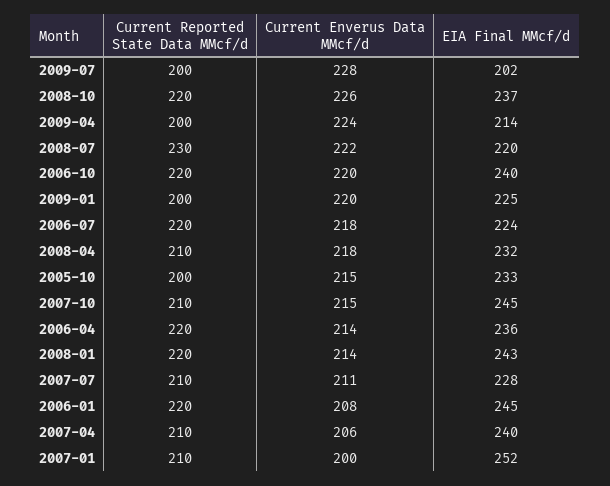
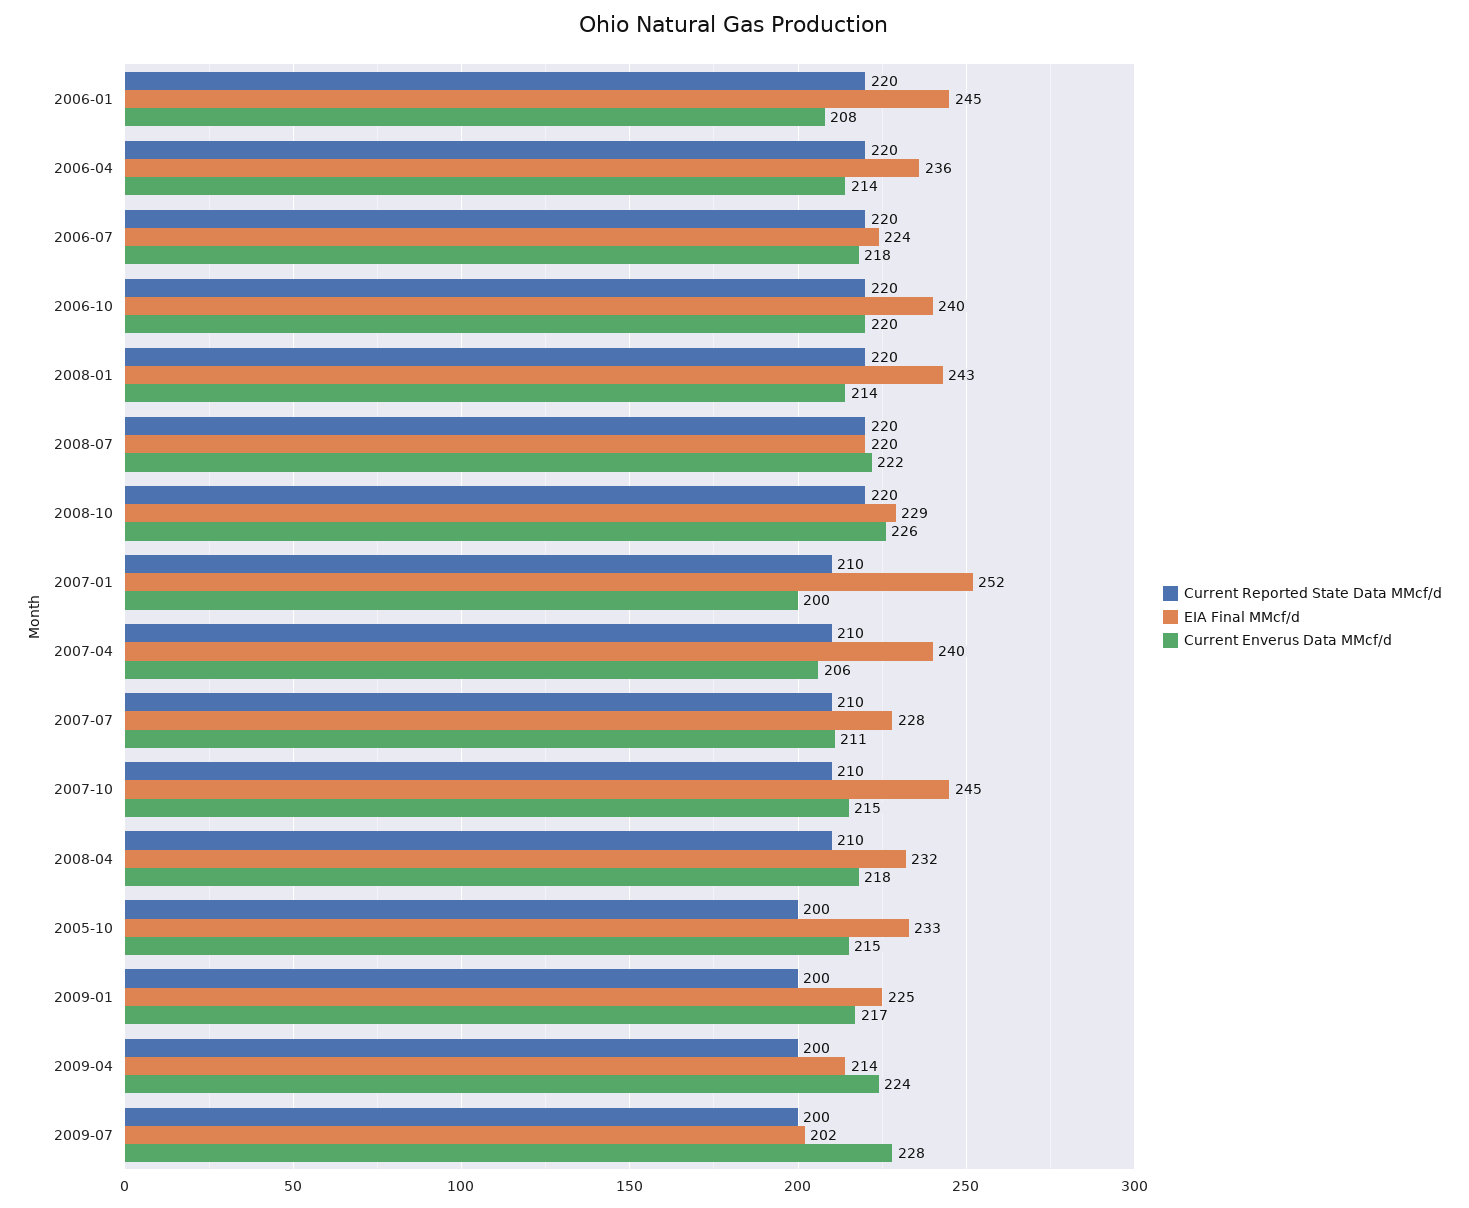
  {
    "Current Reported State Data MMcf/d": {
      "2009-07": 200,
      "2008-10": 220,
      "2009-04": 200,
-     "2008-07": 230,
+     "2008-07": 220,
      "2006-10": 220,
      "2009-01": 200,
      "2006-07": 220,
      "2008-04": 210,
      "2005-10": 200,
      "2007-10": 210,
      "2006-04": 220,
      "2008-01": 220,
      "2007-07": 210,
      "2006-01": 220,
      "2007-04": 210,
      "2007-01": 210
    },
    "Current Enverus Data MMcf/d": {
      "2009-07": 228,
      "2008-10": 226,
      "2009-04": 224,
      "2008-07": 222,
      "2006-10": 220,
-     "2009-01": 220,
+     "2009-01": 217,
      "2006-07": 218,
      "2008-04": 218,
      "2005-10": 215,
      "2007-10": 215,
      "2006-04": 214,
      "2008-01": 214,
      "2007-07": 211,
      "2006-01": 208,
      "2007-04": 206,
      "2007-01": 200
    },
    "EIA Final MMcf/d": {
      "2009-07": 202,
-     "2008-10": 237,
+     "2008-10": 229,
      "2009-04": 214,
      "2008-07": 220,
      "2006-10": 240,
      "2009-01": 225,
      "2006-07": 224,
      "2008-04": 232,
      "2005-10": 233,
      "2007-10": 245,
      "2006-04": 236,
      "2008-01": 243,
      "2007-07": 228,
      "2006-01": 245,
      "2007-04": 240,
      "2007-01": 252
    }
  }

